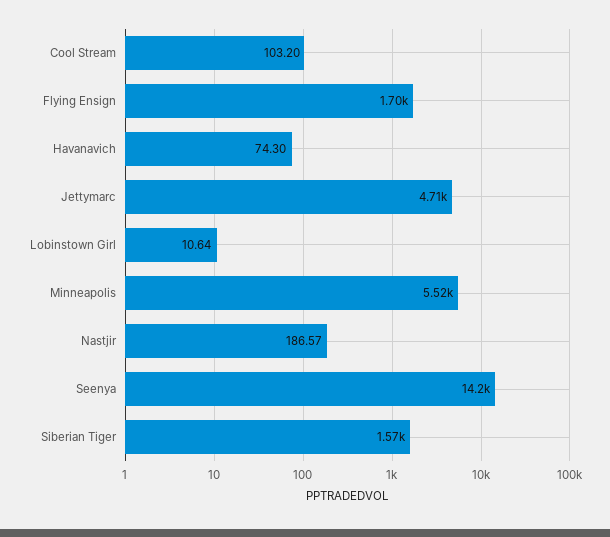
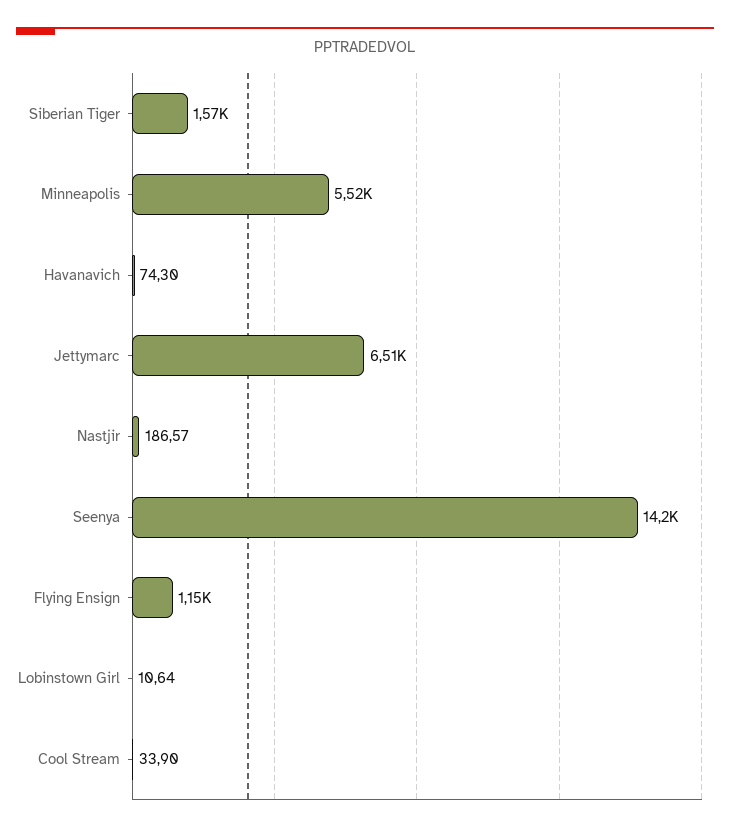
  {
-   "Cool Stream": 103.2,
+   "Cool Stream": 33.9,
-   "Flying Ensign": 1700,
+   "Flying Ensign": 1150,
    "Havanavich": 74.3,
-   "Jettymarc": 4710,
+   "Jettymarc": 6510,
    "Lobinstown Girl": 10.64,
    "Minneapolis": 5520,
    "Nastjir": 186.57,
    "Seenya": 14200,
    "Siberian Tiger": 1570
  }

